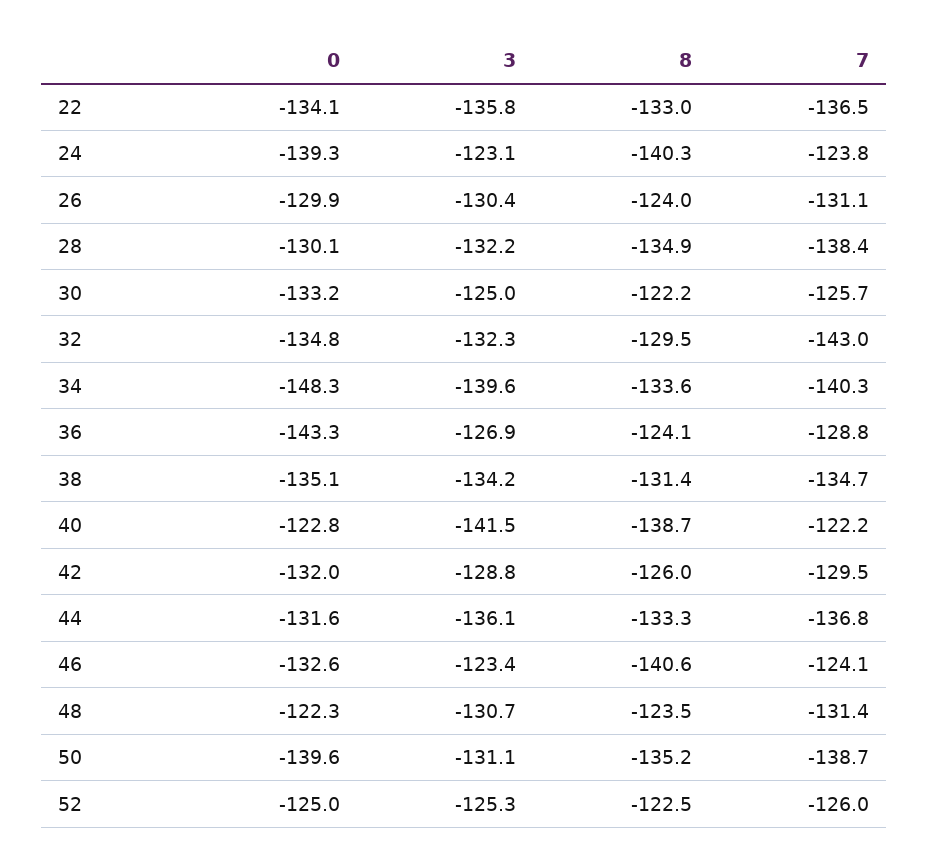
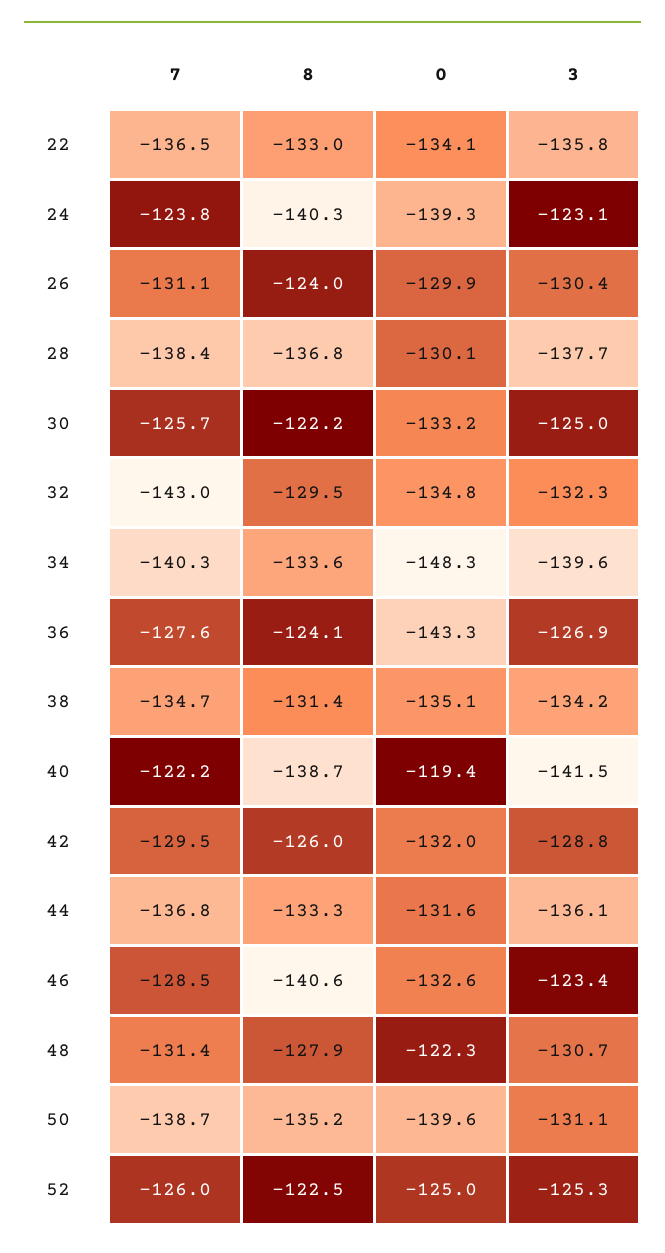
  {
    "0": {
      "22": -134.1,
      "24": -139.3,
      "26": -129.9,
      "28": -130.1,
      "30": -133.2,
      "32": -134.8,
      "34": -148.3,
      "36": -143.3,
      "38": -135.1,
-     "40": -122.8,
+     "40": -119.4,
      "42": -132,
      "44": -131.6,
      "46": -132.6,
      "48": -122.3,
      "50": -139.6,
      "52": -125
    },
    "3": {
      "22": -135.8,
      "24": -123.1,
      "26": -130.4,
-     "28": -132.2,
+     "28": -137.7,
      "30": -125,
      "32": -132.3,
      "34": -139.6,
      "36": -126.9,
      "38": -134.2,
      "40": -141.5,
      "42": -128.8,
      "44": -136.1,
      "46": -123.4,
      "48": -130.7,
      "50": -131.1,
      "52": -125.3
    },
    "8": {
      "22": -133,
      "24": -140.3,
      "26": -124,
-     "28": -134.9,
+     "28": -136.8,
      "30": -122.2,
      "32": -129.5,
      "34": -133.6,
      "36": -124.1,
      "38": -131.4,
      "40": -138.7,
      "42": -126,
      "44": -133.3,
      "46": -140.6,
-     "48": -123.5,
+     "48": -127.9,
      "50": -135.2,
      "52": -122.5
    },
    "7": {
      "22": -136.5,
      "24": -123.8,
      "26": -131.1,
      "28": -138.4,
      "30": -125.7,
      "32": -143,
      "34": -140.3,
-     "36": -128.8,
+     "36": -127.6,
      "38": -134.7,
      "40": -122.2,
      "42": -129.5,
      "44": -136.8,
-     "46": -124.1,
+     "46": -128.5,
      "48": -131.4,
      "50": -138.7,
      "52": -126
    }
  }

